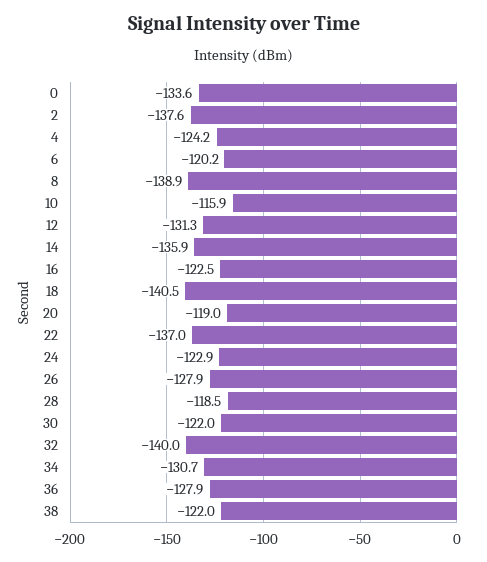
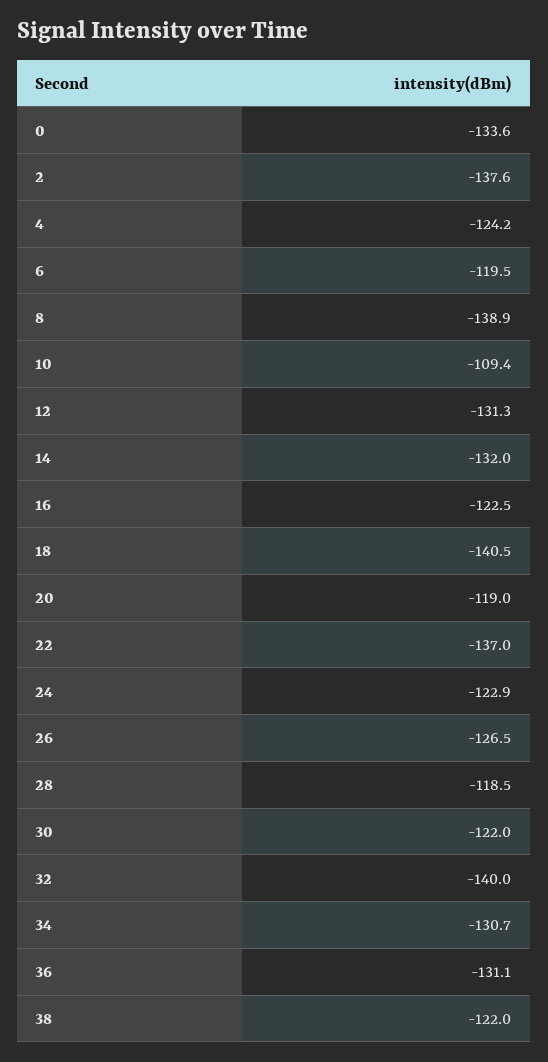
  {
    "0": -133.6,
    "2": -137.6,
    "4": -124.2,
-   "6": -120.2,
+   "6": -119.5,
    "8": -138.9,
-   "10": -115.9,
+   "10": -109.4,
    "12": -131.3,
-   "14": -135.9,
+   "14": -132,
    "16": -122.5,
    "18": -140.5,
    "20": -119,
    "22": -137,
    "24": -122.9,
-   "26": -127.9,
+   "26": -126.5,
    "28": -118.5,
    "30": -122,
    "32": -140,
    "34": -130.7,
-   "36": -127.9,
+   "36": -131.1,
    "38": -122
  }

